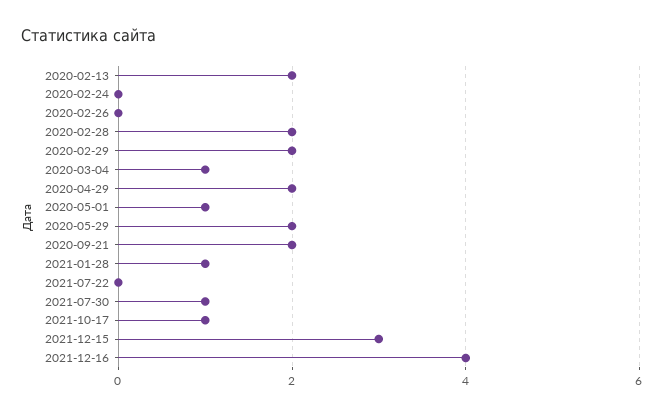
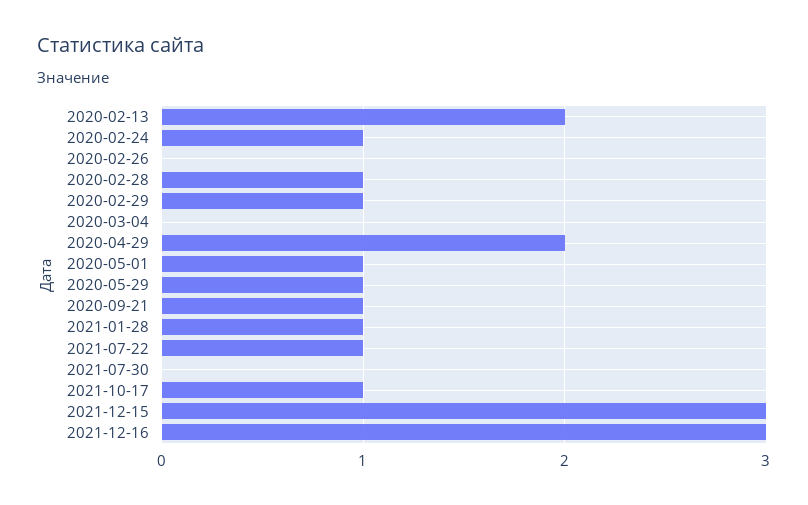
  {
    "2020-02-13": 2,
-   "2020-02-24": 0,
+   "2020-02-24": 1,
    "2020-02-26": 0,
-   "2020-02-28": 2,
+   "2020-02-28": 1,
-   "2020-02-29": 2,
+   "2020-02-29": 1,
-   "2020-03-04": 1,
+   "2020-03-04": 0,
    "2020-04-29": 2,
    "2020-05-01": 1,
-   "2020-05-29": 2,
+   "2020-05-29": 1,
-   "2020-09-21": 2,
+   "2020-09-21": 1,
    "2021-01-28": 1,
-   "2021-07-22": 0,
+   "2021-07-22": 1,
-   "2021-07-30": 1,
+   "2021-07-30": 0,
    "2021-10-17": 1,
    "2021-12-15": 3,
-   "2021-12-16": 4
+   "2021-12-16": 3
  }

